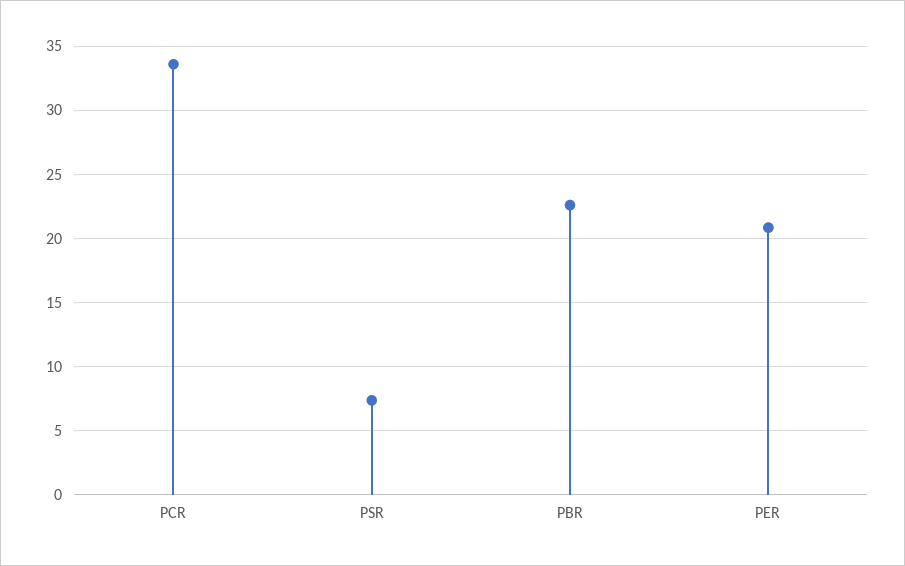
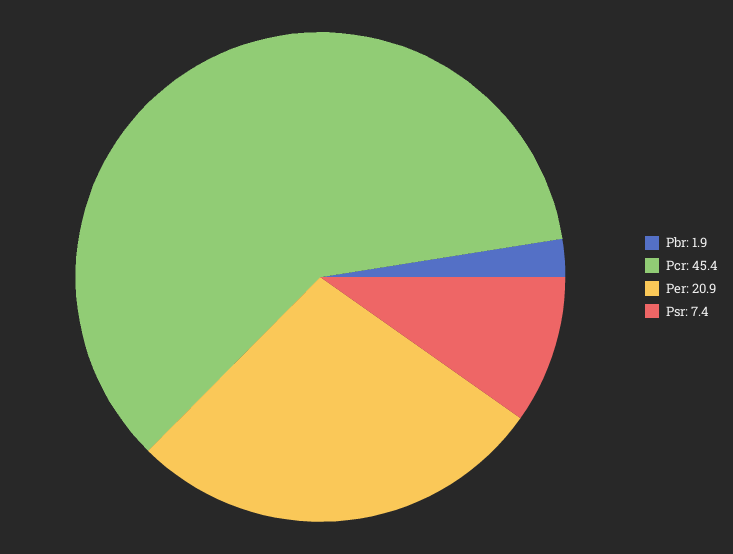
  {
-   "PCR": 33.5,
+   "PCR": 45.4,
    "PSR": 7.4,
-   "PBR": 22.5,
+   "PBR": 1.9,
    "PER": 20.9
  }

